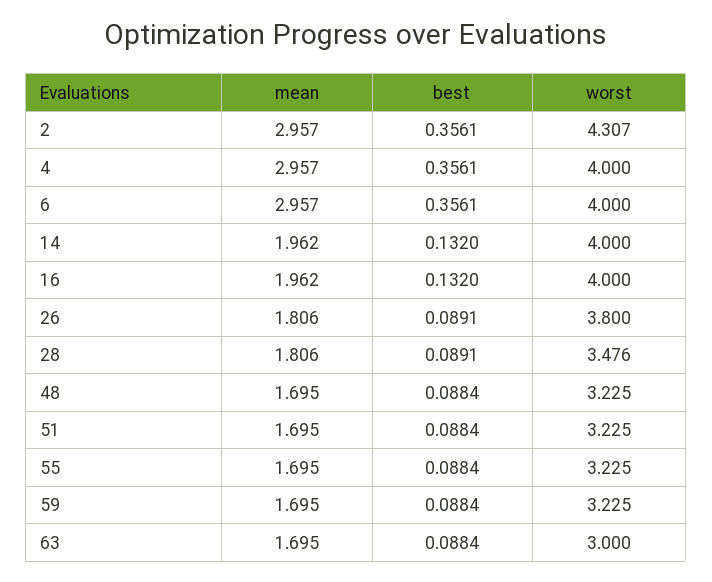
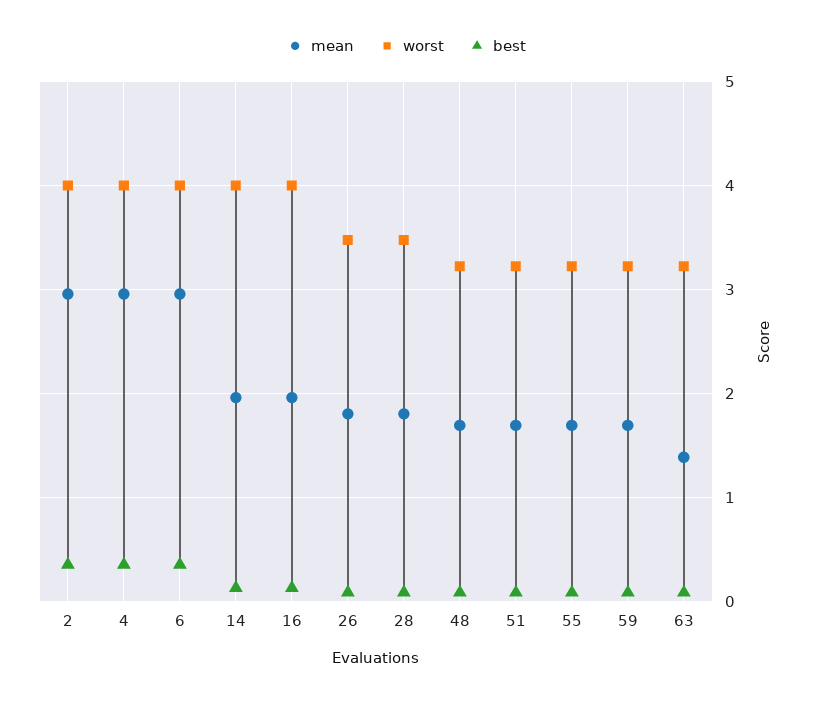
  {
    "mean": {
      "2": 2.957,
      "4": 2.957,
      "6": 2.957,
      "14": 1.962,
      "16": 1.962,
      "26": 1.806,
      "28": 1.806,
      "48": 1.695,
      "51": 1.695,
      "55": 1.695,
      "59": 1.695,
-     "63": 1.695
+     "63": 1.4
    },
    "best": {
      "2": 0.3561,
      "4": 0.3561,
      "6": 0.3561,
      "14": 0.132,
      "16": 0.132,
      "26": 0.0891,
      "28": 0.0891,
      "48": 0.0884,
      "51": 0.0884,
      "55": 0.0884,
      "59": 0.0884,
      "63": 0.0884
    },
    "worst": {
-     "2": 4.307,
+     "2": 4,
      "4": 4,
      "6": 4,
      "14": 4,
      "16": 4,
-     "26": 3.8,
+     "26": 3.5,
      "28": 3.476,
      "48": 3.225,
      "51": 3.225,
      "55": 3.225,
      "59": 3.225,
-     "63": 3
+     "63": 3.2
    }
  }

